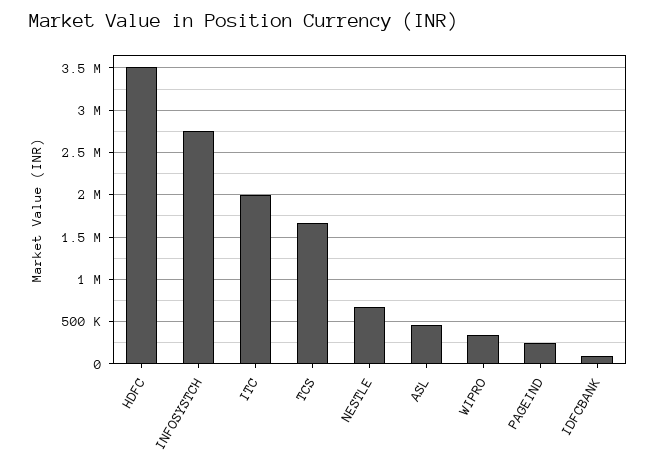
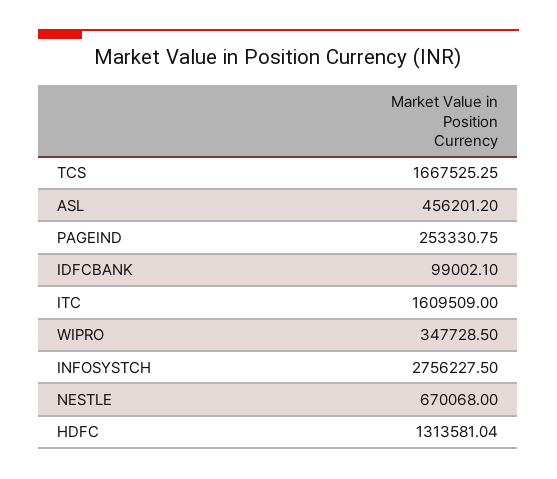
  {
-   "HDFC": 3500000,
+   "HDFC": 1313581.04,
    "INFOSYSTCH": 2756227.5,
-   "ITC": 2000000,
+   "ITC": 1609509,
    "TCS": 1667525.25,
    "NESTLE": 670068,
    "ASL": 456201.2,
    "WIPRO": 347728.5,
    "PAGEIND": 253330.75,
    "IDFCBANK": 99002.1
  }

